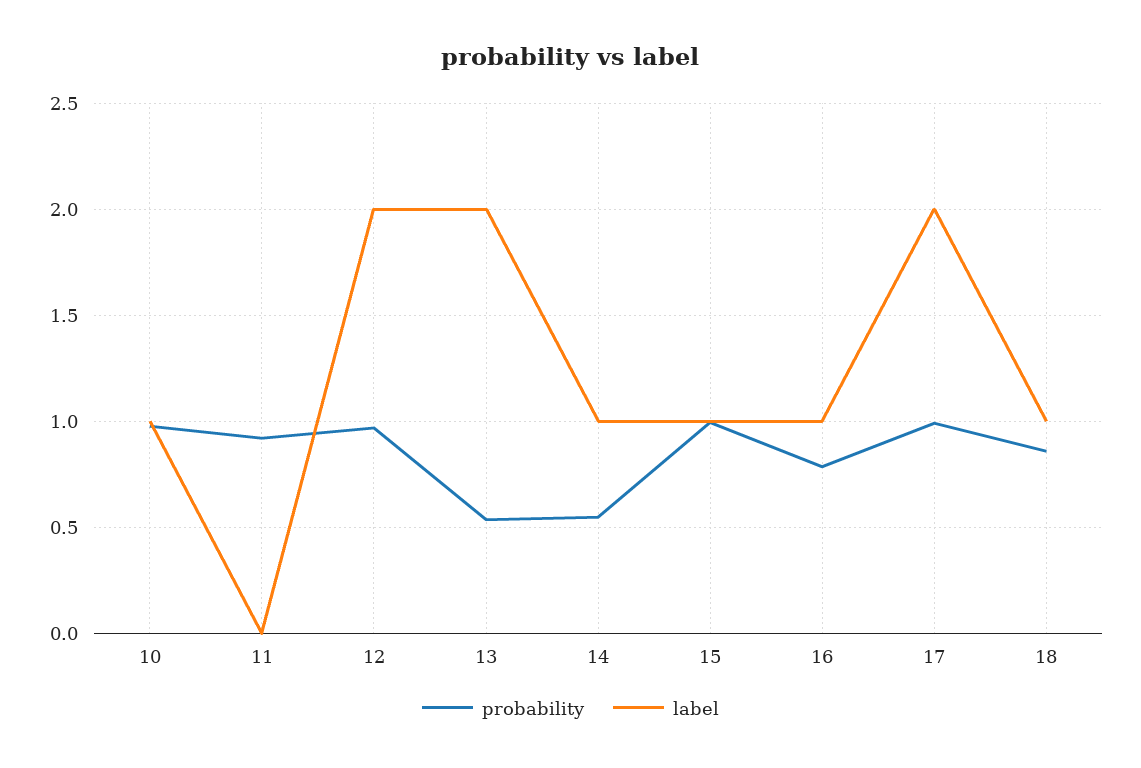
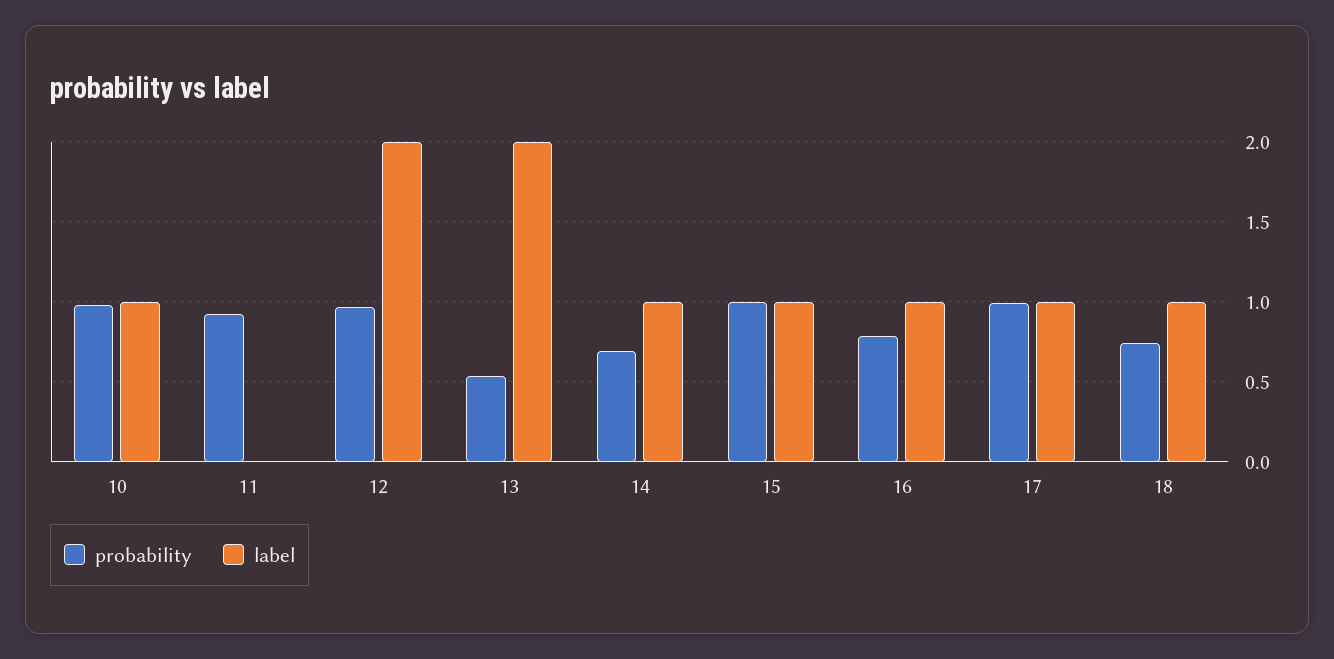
  {
    "probability": {
      "10": 1,
      "11": 0.9,
      "12": 0.95,
      "13": 0.55,
-     "14": 0.55,
+     "14": 0.7,
      "15": 1,
      "16": 0.8,
      "17": 1,
-     "18": 0.85
+     "18": 0.75
    },
    "label": {
      "10": 1,
      "11": 0,
      "12": 2,
      "13": 2,
      "14": 1,
      "15": 1,
      "16": 1,
-     "17": 2,
+     "17": 1,
      "18": 1
    }
  }

